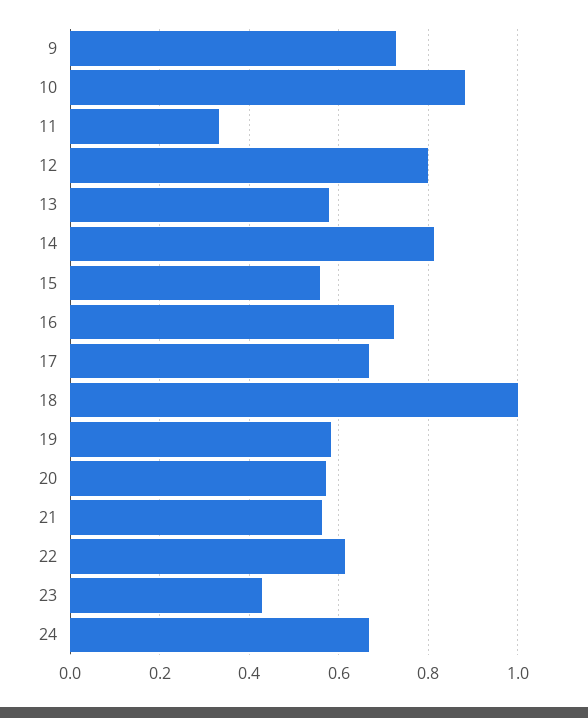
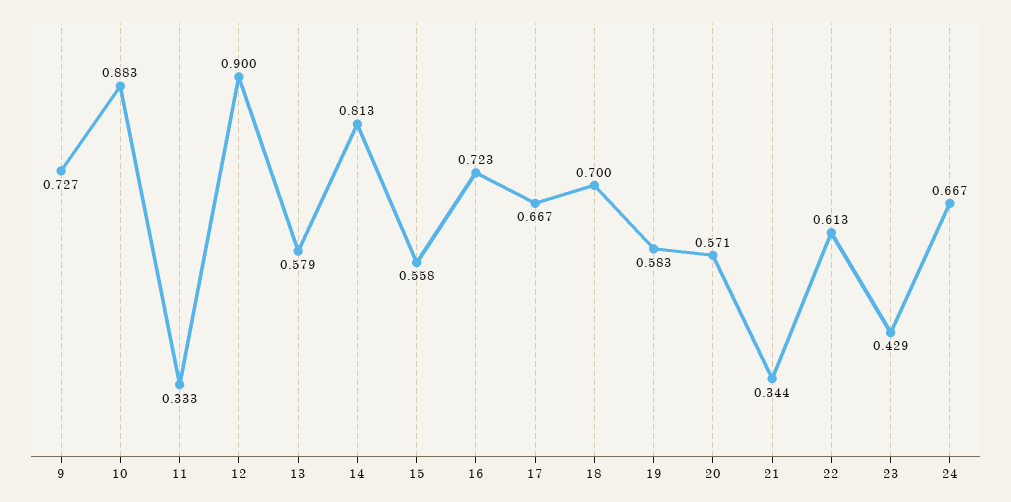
  {
    "9": 0.727,
    "10": 0.883,
    "11": 0.333,
-   "12": 0.8,
+   "12": 0.9,
    "13": 0.579,
    "14": 0.813,
    "15": 0.558,
    "16": 0.723,
    "17": 0.667,
-   "18": 1,
+   "18": 0.7,
    "19": 0.583,
    "20": 0.571,
-   "21": 0.56,
+   "21": 0.344,
    "22": 0.613,
    "23": 0.429,
    "24": 0.667
  }

